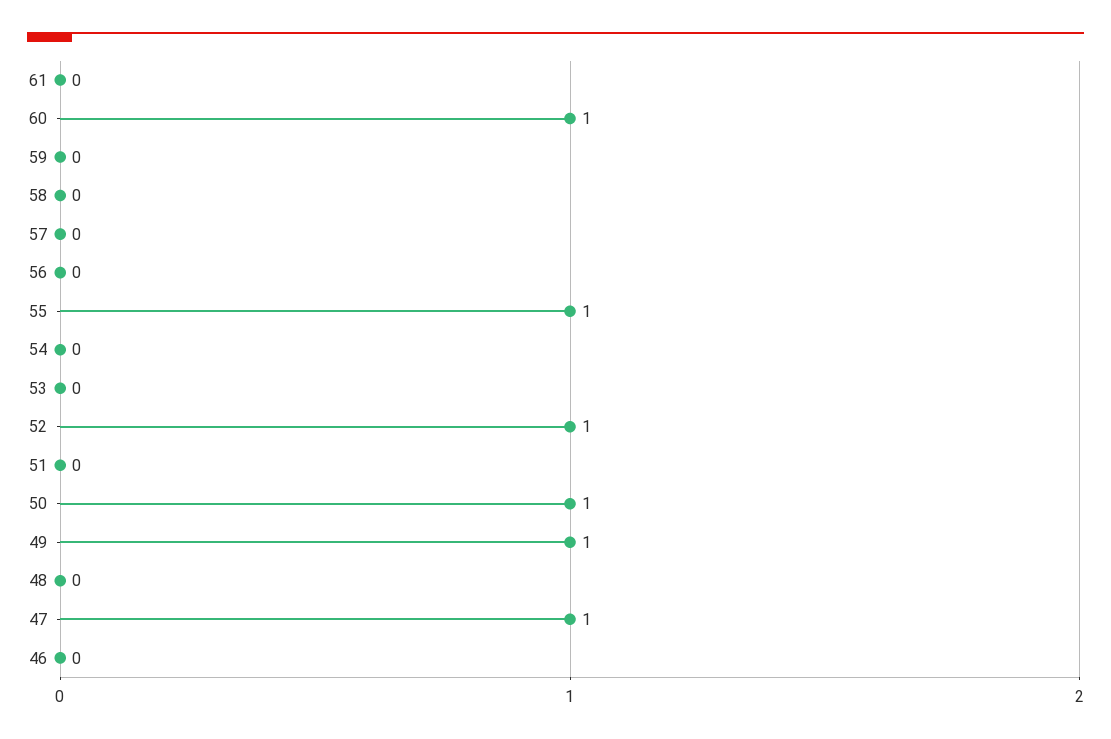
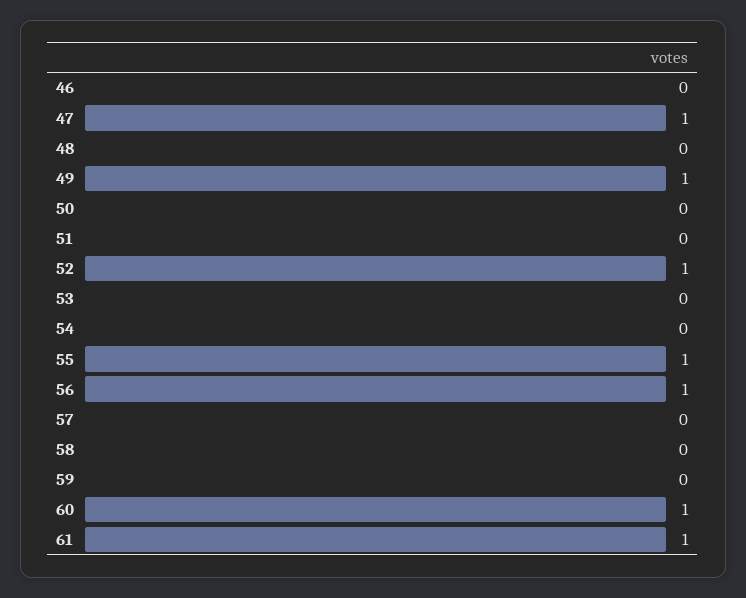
  {
-   "61": 0,
+   "61": 1,
    "60": 1,
    "59": 0,
    "58": 0,
    "57": 0,
-   "56": 0,
+   "56": 1,
    "55": 1,
    "54": 0,
    "53": 0,
    "52": 1,
    "51": 0,
-   "50": 1,
+   "50": 0,
    "49": 1,
    "48": 0,
    "47": 1,
    "46": 0
  }

